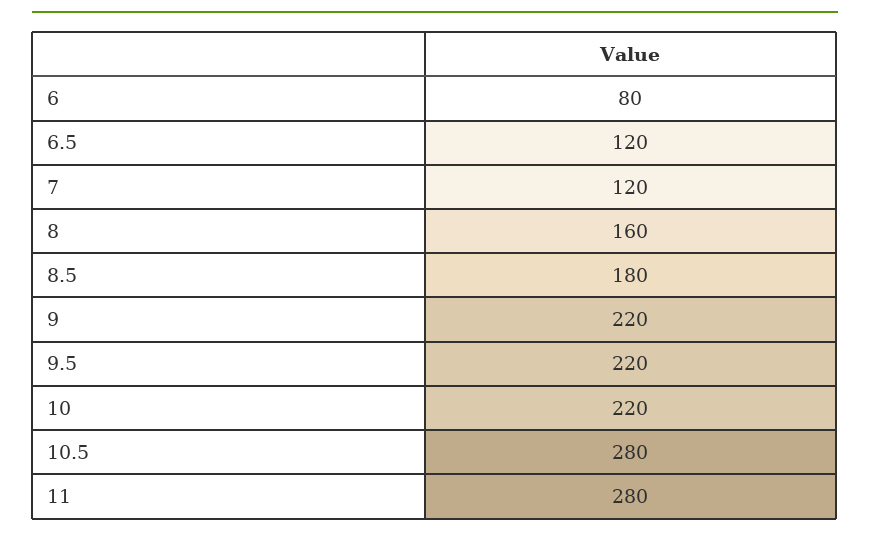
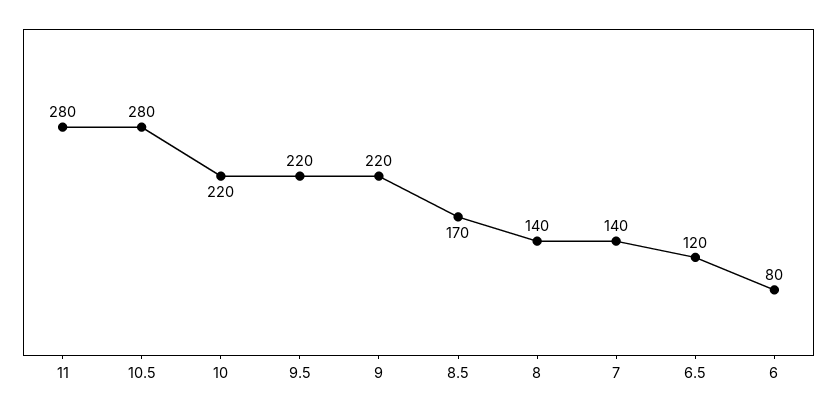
  {
    "6": 80,
    "6.5": 120,
-   "7": 120,
+   "7": 140,
-   "8": 160,
+   "8": 140,
-   "8.5": 180,
+   "8.5": 170,
    "9": 220,
    "9.5": 220,
    "10": 220,
    "10.5": 280,
    "11": 280
  }

